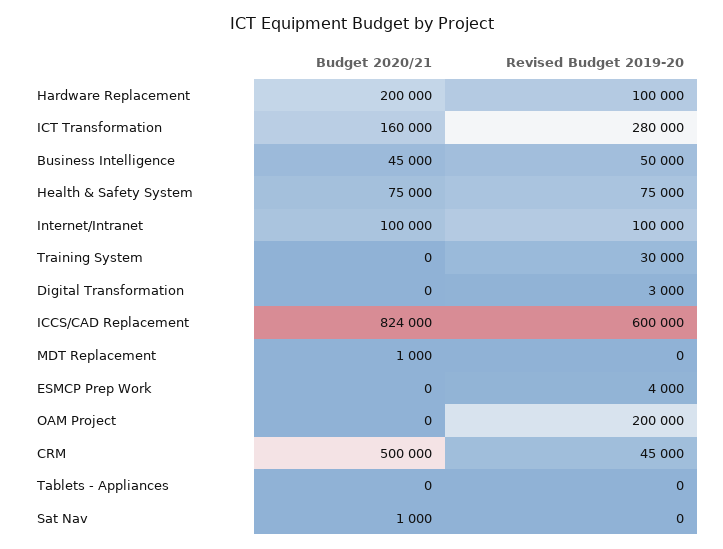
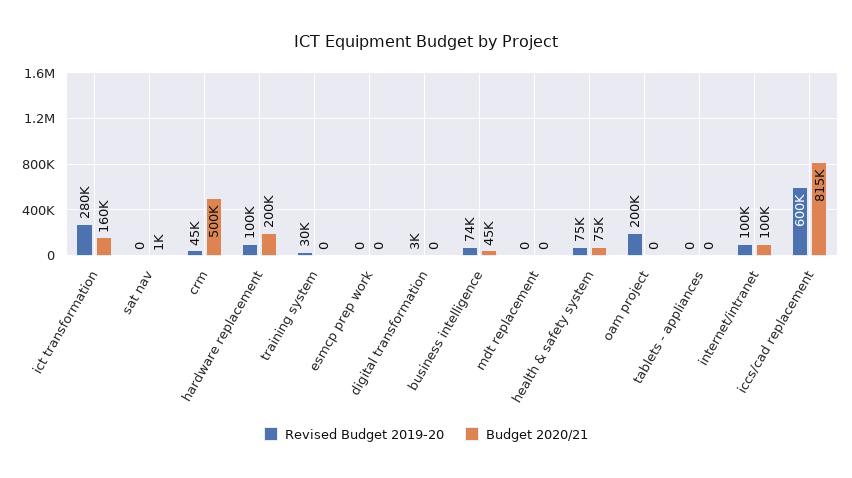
  {
    "Budget 2020/21": {
      "Hardware Replacement": 200000,
      "ICT Transformation": 160000,
      "Business Intelligence": 45000,
      "Health & Safety System": 75000,
      "Internet/Intranet": 100000,
      "Training System": 0,
      "Digital Transformation": 0,
-     "ICCS/CAD Replacement": 824000,
+     "ICCS/CAD Replacement": 815000,
-     "MDT Replacement": 1000,
+     "MDT Replacement": 0,
      "ESMCP Prep Work": 0,
      "OAM Project": 0,
      "CRM": 500000,
      "Tablets - Appliances": 0,
      "Sat Nav": 1000
    },
    "Revised Budget 2019-20": {
      "Hardware Replacement": 100000,
      "ICT Transformation": 280000,
-     "Business Intelligence": 50000,
+     "Business Intelligence": 74000,
      "Health & Safety System": 75000,
      "Internet/Intranet": 100000,
      "Training System": 30000,
      "Digital Transformation": 3000,
      "ICCS/CAD Replacement": 600000,
      "MDT Replacement": 0,
-     "ESMCP Prep Work": 4000,
+     "ESMCP Prep Work": 0,
      "OAM Project": 200000,
      "CRM": 45000,
      "Tablets - Appliances": 0,
      "Sat Nav": 0
    }
  }

